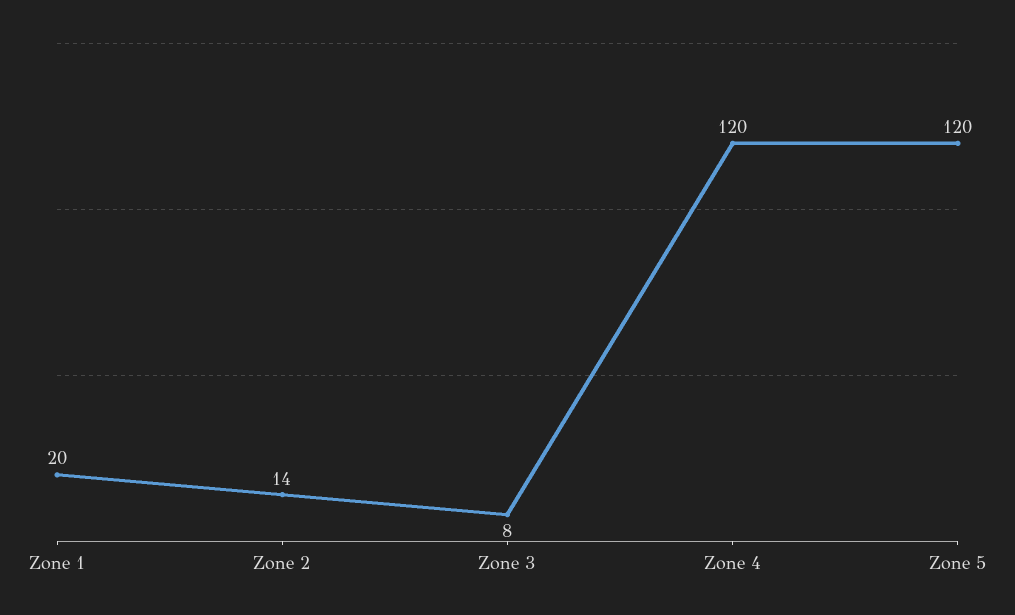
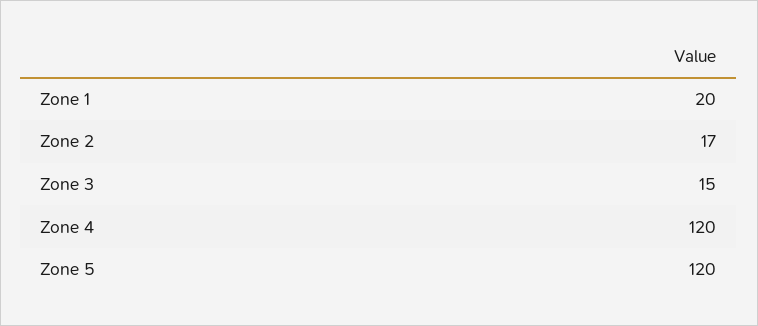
  {
    "Zone 1": 20,
-   "Zone 2": 14,
+   "Zone 2": 17,
-   "Zone 3": 8,
+   "Zone 3": 15,
    "Zone 4": 120,
    "Zone 5": 120
  }

